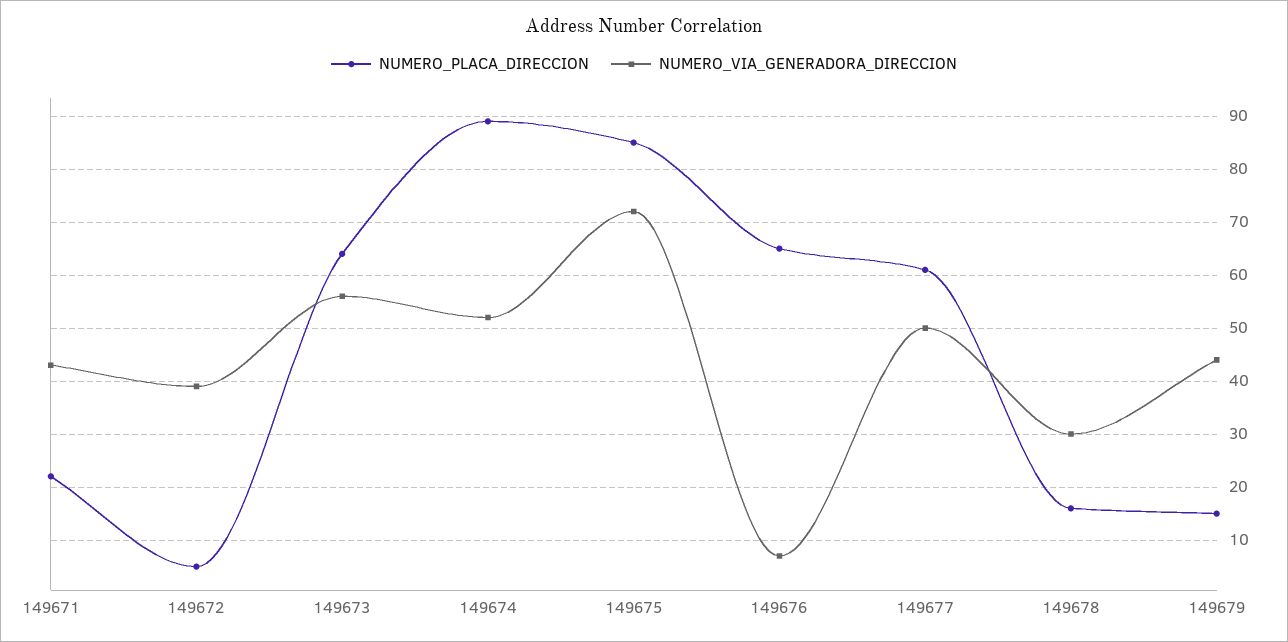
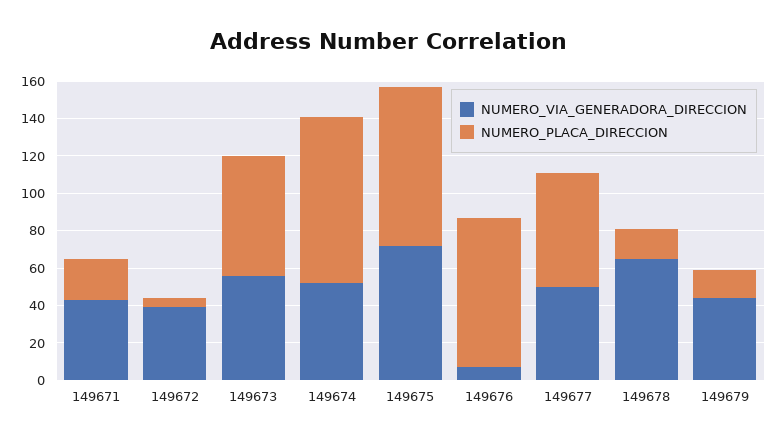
  {
    "NUMERO_PLACA_DIRECCION": {
      "149671": 20,
      "149672": 5,
      "149673": 65,
      "149674": 90,
      "149675": 85,
-     "149676": 65,
+     "149676": 80,
      "149677": 60,
      "149678": 15,
      "149679": 15
    },
    "NUMERO_VIA_GENERADORA_DIRECCION": {
      "149671": 45,
      "149672": 40,
      "149673": 55,
      "149674": 50,
      "149675": 70,
      "149676": 5,
      "149677": 50,
-     "149678": 30,
+     "149678": 65,
      "149679": 45
    }
  }

